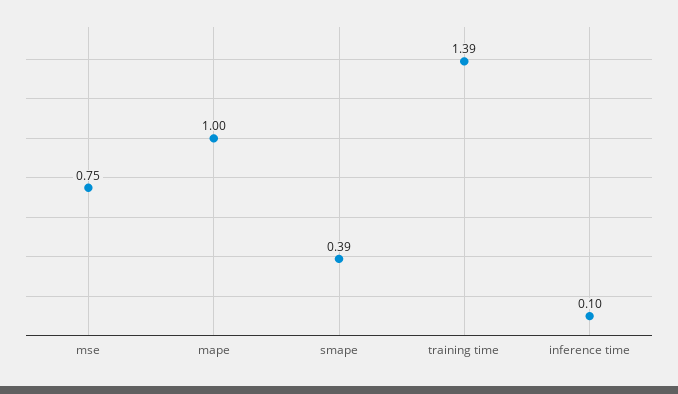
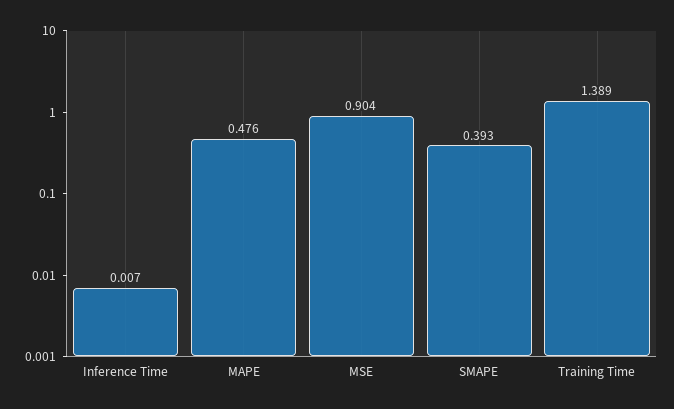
  {
-   "mse": 0.75,
+   "mse": 0.904,
-   "mape": 1,
+   "mape": 0.476,
    "smape": 0.393,
    "training time": 1.389,
-   "inference time": 0.1
+   "inference time": 0.007
  }

